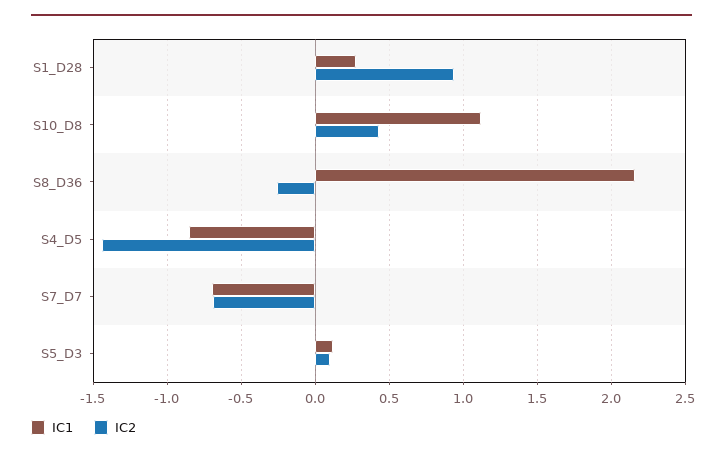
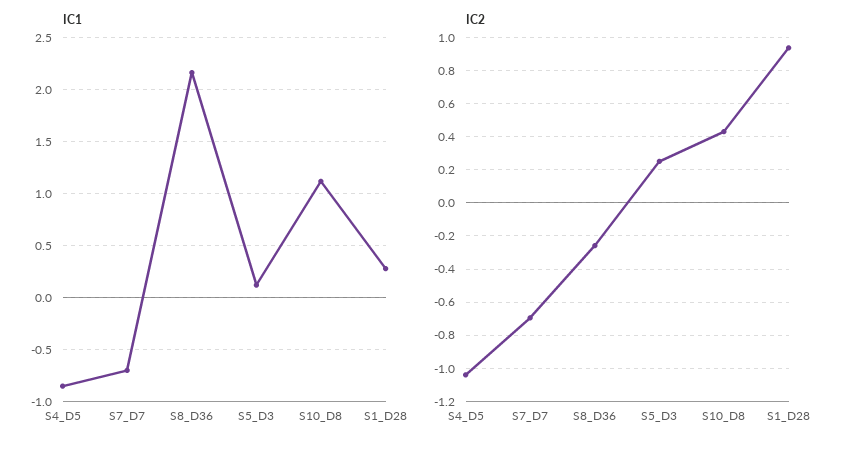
  {
    "IC1": {
      "S1_D28": 0.3,
      "S10_D8": 1.1,
      "S8_D36": 2.15,
      "S4_D5": -0.85,
      "S7_D7": -0.7,
      "S5_D3": 0.1
    },
    "IC2": {
      "S1_D28": 0.95,
      "S10_D8": 0.45,
      "S8_D36": -0.25,
-     "S4_D5": -1.45,
+     "S4_D5": -1.05,
      "S7_D7": -0.7,
-     "S5_D3": 0.1
+     "S5_D3": 0.25
    }
  }

